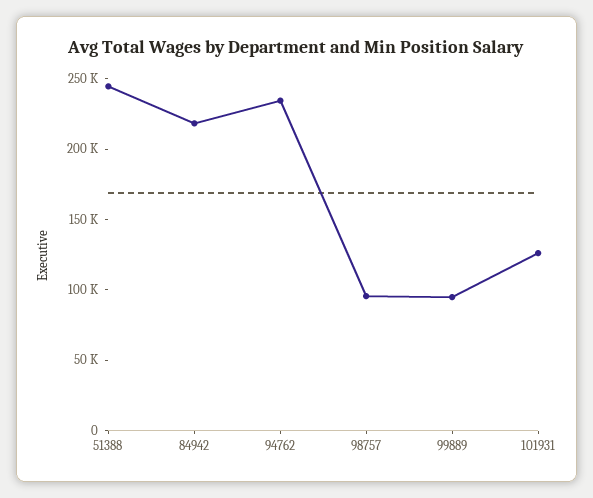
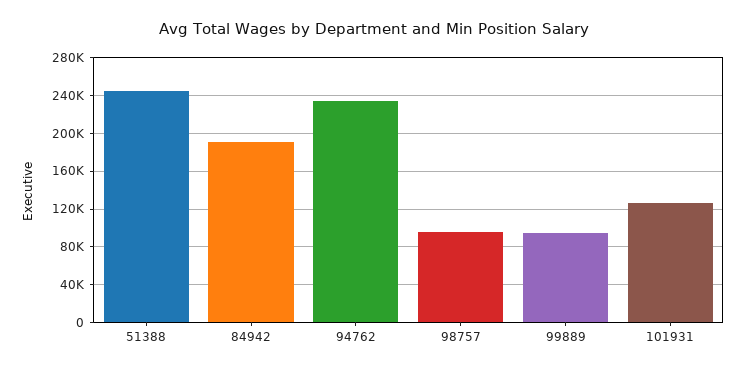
  {
    "51388": 240000,
-   "84942": 220000,
+   "84942": 190000,
    "94762": 230000,
    "98757": 100000,
    "99889": 90000,
    "101931": 130000
  }

